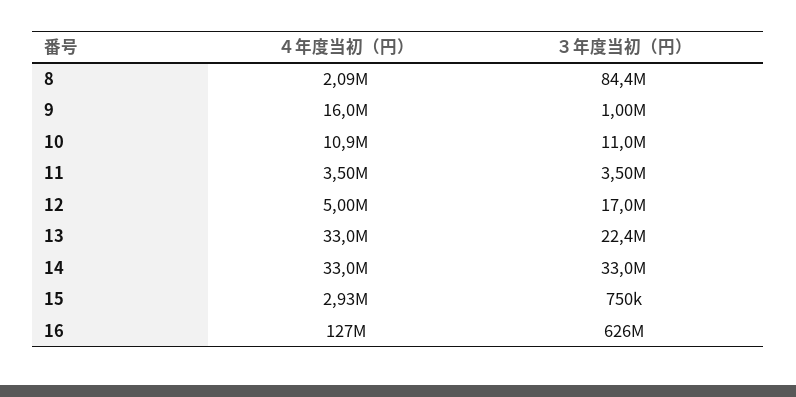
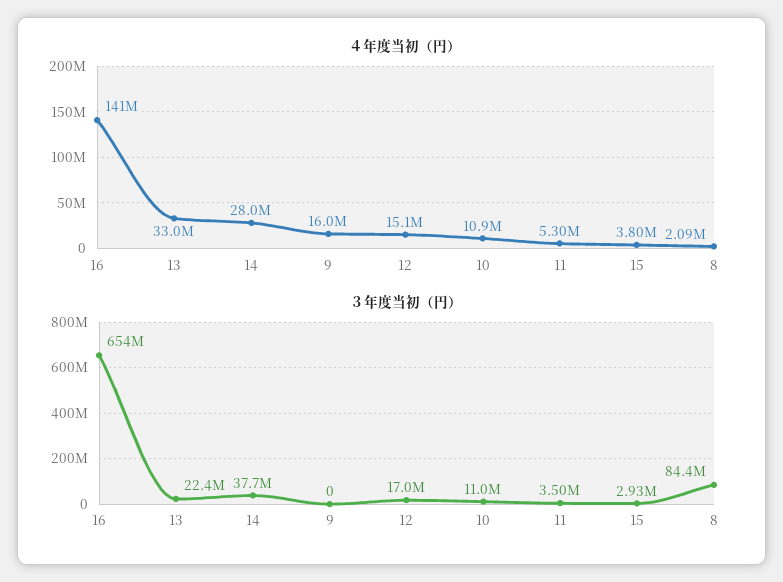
  {
    "４年度当初（円）": {
      "8": 2090000,
      "9": 16000000,
      "10": 10900000,
-     "11": 3500000,
+     "11": 5300000,
-     "12": 5000000,
+     "12": 15100000,
      "13": 33000000,
-     "14": 33000000,
+     "14": 28000000,
-     "15": 2930000,
+     "15": 3800000,
-     "16": 127000000
+     "16": 141000000
    },
    "３年度当初（円）": {
      "8": 84400000,
-     "9": 1000000,
+     "9": 0,
      "10": 11000000,
      "11": 3500000,
      "12": 17000000,
      "13": 22400000,
-     "14": 33000000,
+     "14": 37700000,
-     "15": 750000,
+     "15": 2930000,
-     "16": 626000000
+     "16": 654000000
    }
  }

